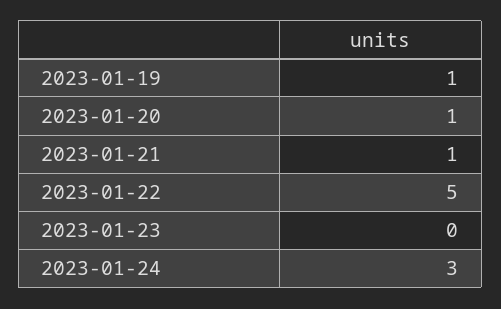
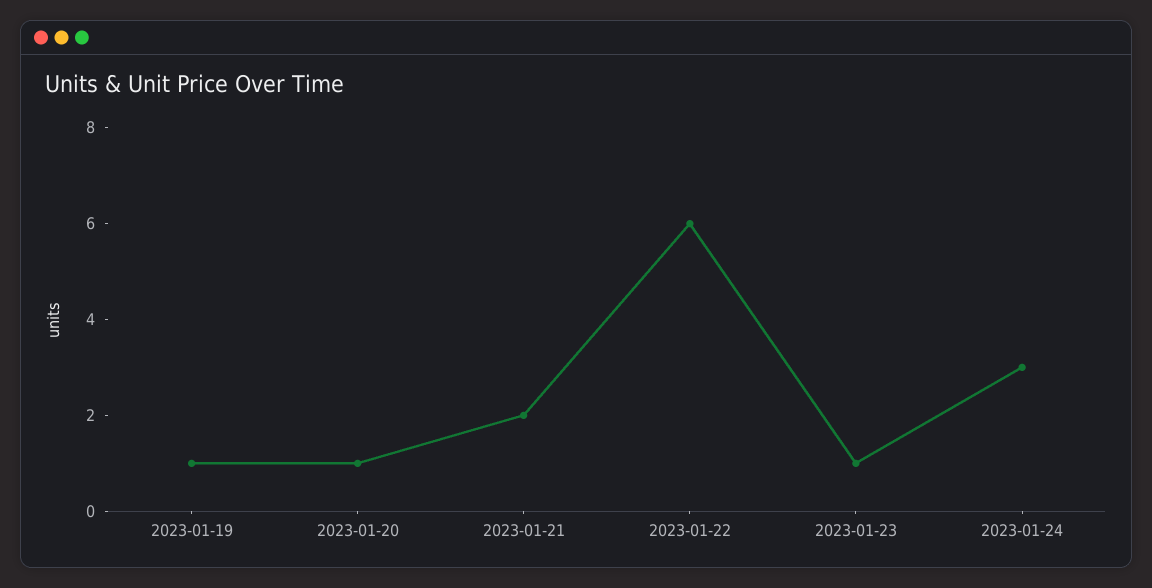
  {
    "2023-01-19": 1,
    "2023-01-20": 1,
-   "2023-01-21": 1,
+   "2023-01-21": 2,
-   "2023-01-22": 5,
+   "2023-01-22": 6,
-   "2023-01-23": 0,
+   "2023-01-23": 1,
    "2023-01-24": 3
  }

